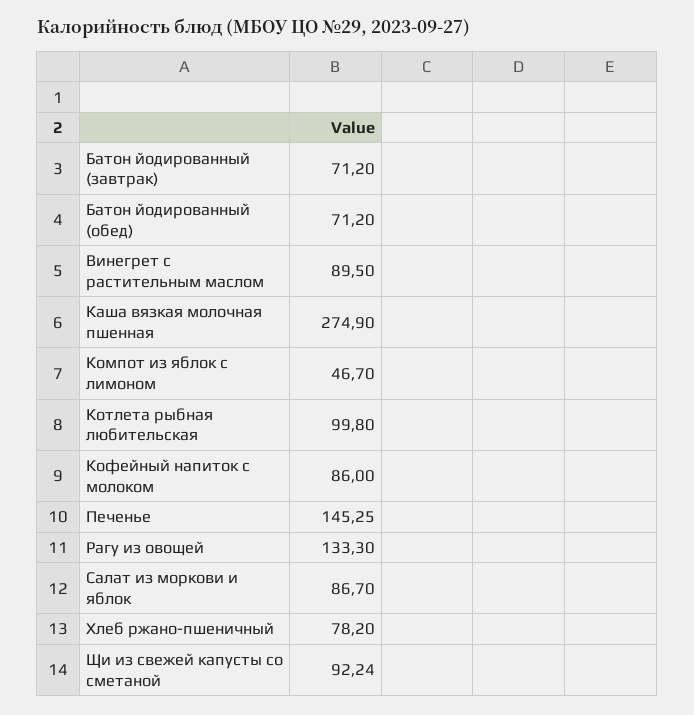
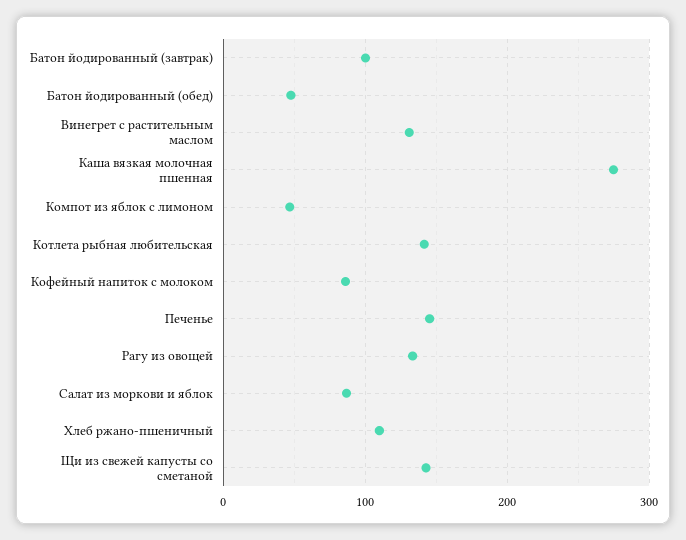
  {
-   "Батон йодированный (завтрак)": 71.2,
+   "Батон йодированный (завтрак)": 100,
-   "Батон йодированный (обед)": 71.2,
+   "Батон йодированный (обед)": 50,
-   "Винегрет с растительным маслом": 89.5,
+   "Винегрет с растительным маслом": 130,
    "Каша вязкая молочная пшенная": 274.9,
    "Компот из яблок с лимоном": 46.7,
-   "Котлета рыбная любительская": 99.8,
+   "Котлета рыбная любительская": 140,
    "Кофейный напиток с молоком": 86,
    "Печенье": 145.25,
    "Рагу из овощей": 133.3,
    "Салат из моркови и яблок": 86.7,
-   "Хлеб ржано-пшеничный": 78.2,
+   "Хлеб ржано-пшеничный": 110,
-   "Щи из свежей капусты со сметаной": 92.24
+   "Щи из свежей капусты со сметаной": 140
  }

